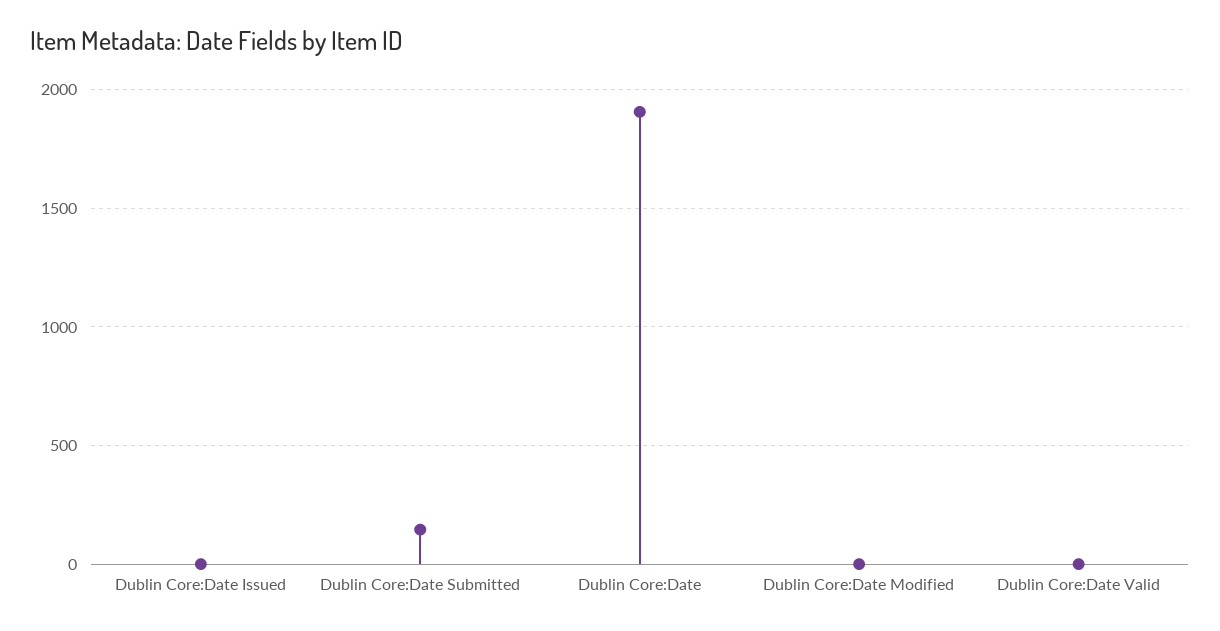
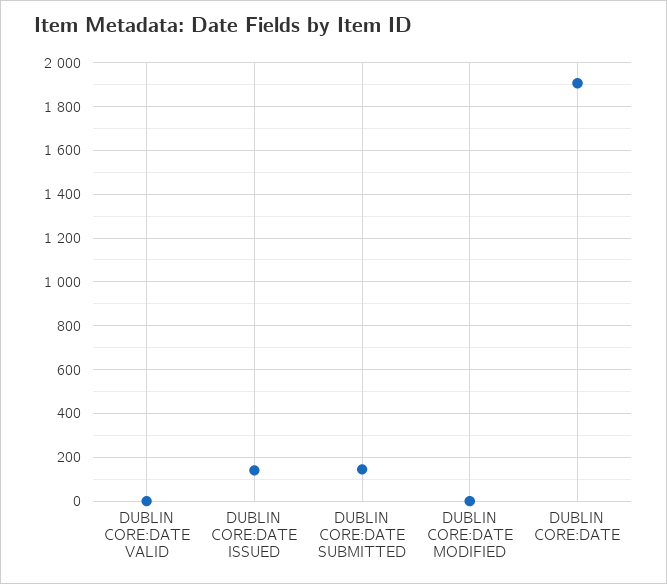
  {
-   "Dublin Core:Date Issued": 0,
+   "Dublin Core:Date Issued": 150,
    "Dublin Core:Date Submitted": 150,
    "Dublin Core:Date": 1900,
    "Dublin Core:Date Modified": 0,
    "Dublin Core:Date Valid": 0
  }

